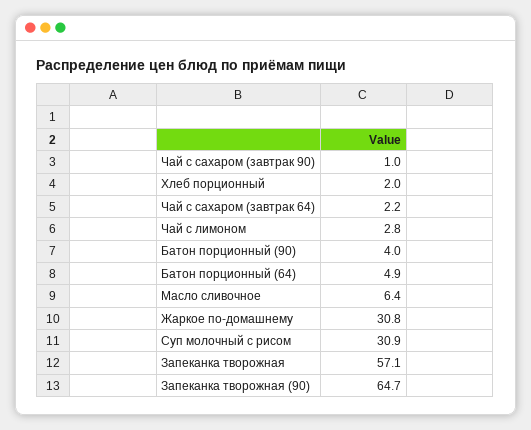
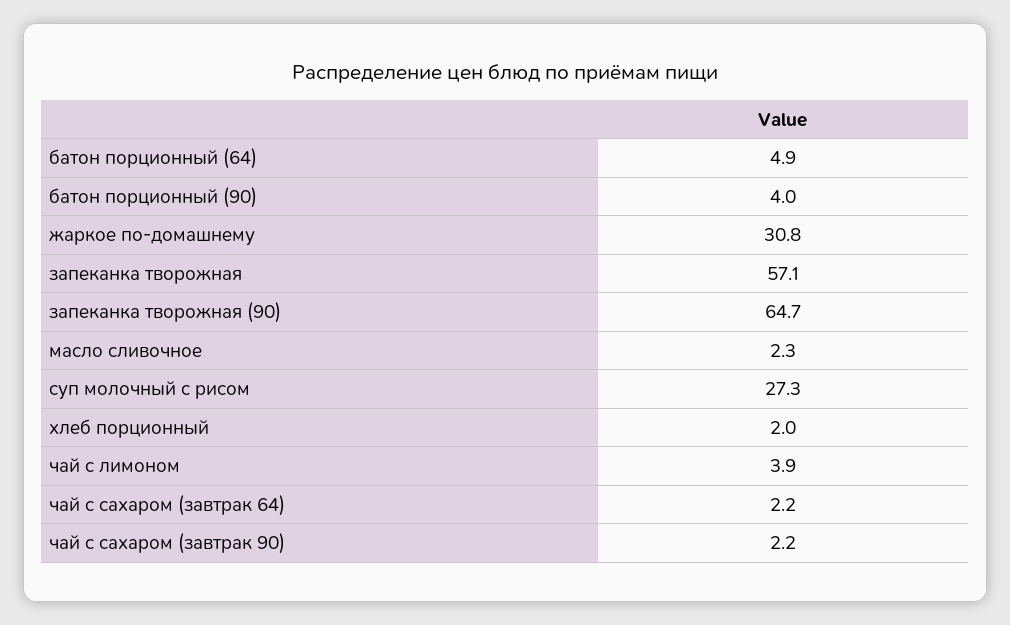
  {
-   "Чай с сахаром (завтрак 90)": 1,
+   "Чай с сахаром (завтрак 90)": 2.2,
    "Хлеб порционный": 2,
    "Чай с сахаром (завтрак 64)": 2.2,
-   "Чай с лимоном": 2.8,
+   "Чай с лимоном": 3.9,
    "Батон порционный (90)": 4,
    "Батон порционный (64)": 4.9,
-   "Масло сливочное": 6.4,
+   "Масло сливочное": 2.3,
    "Жаркое по-домашнему": 30.8,
-   "Суп молочный с рисом": 30.9,
+   "Суп молочный с рисом": 27.3,
    "Запеканка творожная": 57.1,
    "Запеканка творожная (90)": 64.7
  }

